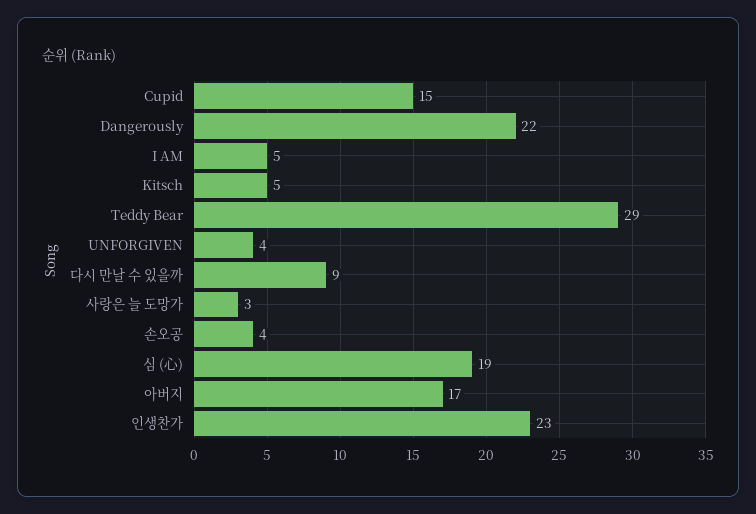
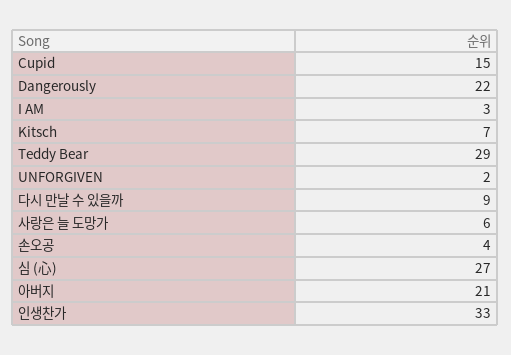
  {
    "Cupid": 15,
    "Dangerously": 22,
-   "I AM": 5,
+   "I AM": 3,
-   "Kitsch": 5,
+   "Kitsch": 7,
    "Teddy Bear": 29,
-   "UNFORGIVEN": 4,
+   "UNFORGIVEN": 2,
    "다시 만날 수 있을까": 9,
-   "사랑은 늘 도망가": 3,
+   "사랑은 늘 도망가": 6,
    "손오공": 4,
-   "심 (心)": 19,
+   "심 (心)": 27,
-   "아버지": 17,
+   "아버지": 21,
-   "인생찬가": 23
+   "인생찬가": 33
  }

